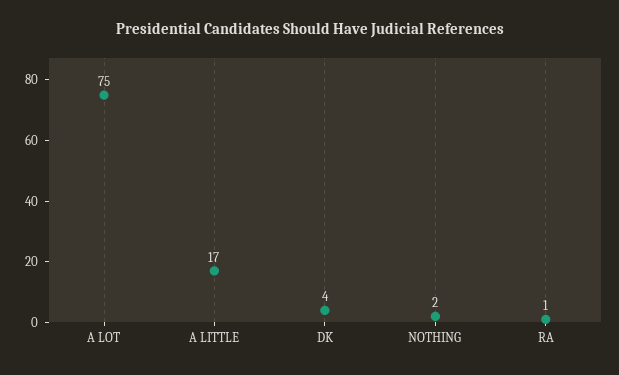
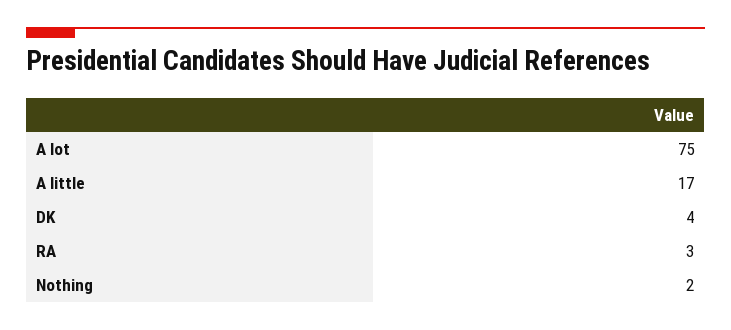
  {
    "A LOT": 75,
    "A LITTLE": 17,
    "DK": 4,
    "NOTHING": 2,
-   "RA": 1
+   "RA": 3
  }

